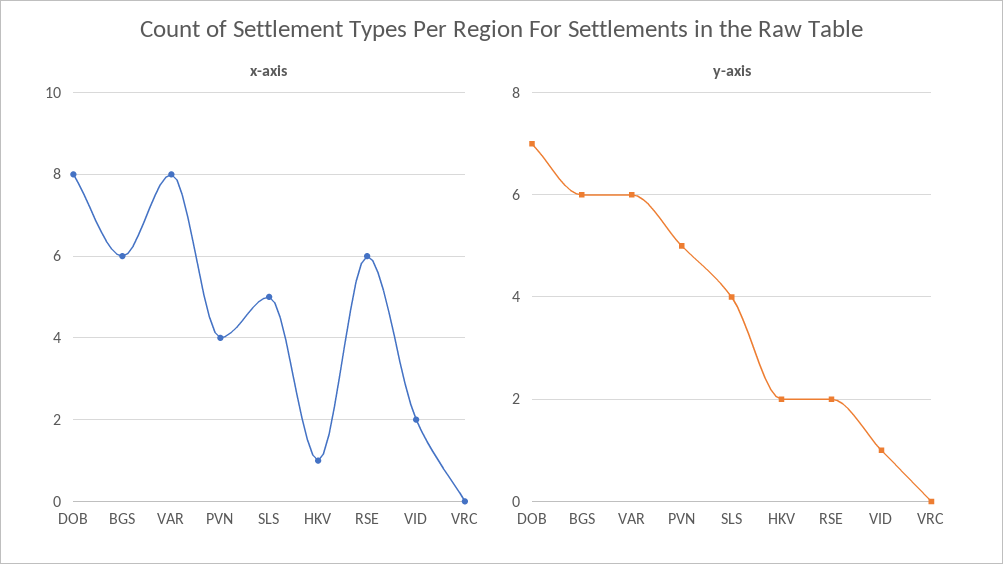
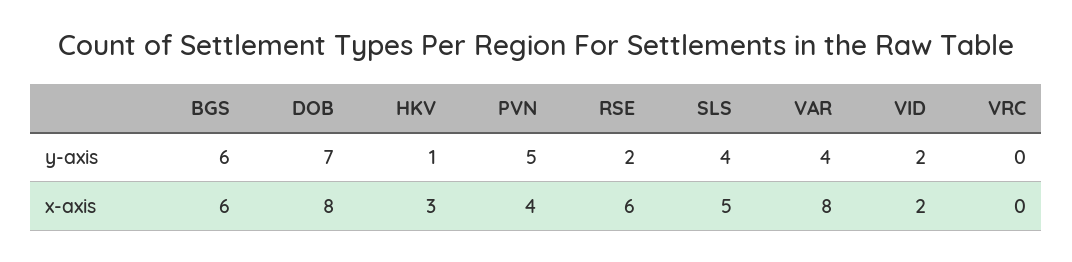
  {
    "x-axis": {
      "DOB": 8,
      "BGS": 6,
      "VAR": 8,
      "PVN": 4,
      "SLS": 5,
-     "HKV": 1,
+     "HKV": 3,
      "RSE": 6,
      "VID": 2,
      "VRC": 0
    },
    "y-axis": {
      "DOB": 7,
      "BGS": 6,
-     "VAR": 6,
+     "VAR": 4,
      "PVN": 5,
      "SLS": 4,
-     "HKV": 2,
+     "HKV": 1,
      "RSE": 2,
-     "VID": 1,
+     "VID": 2,
      "VRC": 0
    }
  }

